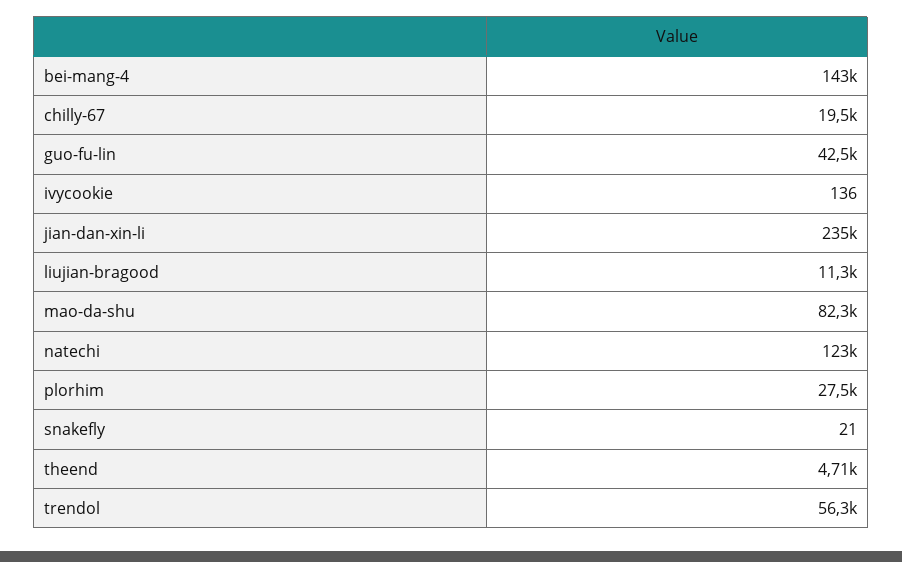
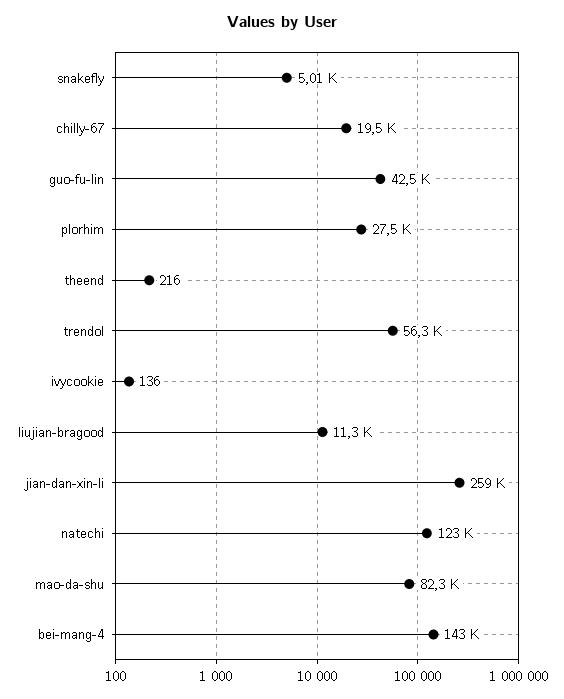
  {
    "bei-mang-4": 143000,
    "chilly-67": 19500,
    "guo-fu-lin": 42500,
    "ivycookie": 136,
-   "jian-dan-xin-li": 235000,
+   "jian-dan-xin-li": 259000,
    "liujian-bragood": 11300,
    "mao-da-shu": 82300,
    "natechi": 123000,
    "plorhim": 27500,
-   "snakefly": 21,
+   "snakefly": 5010,
-   "theend": 4710,
+   "theend": 216,
    "trendol": 56300
  }

